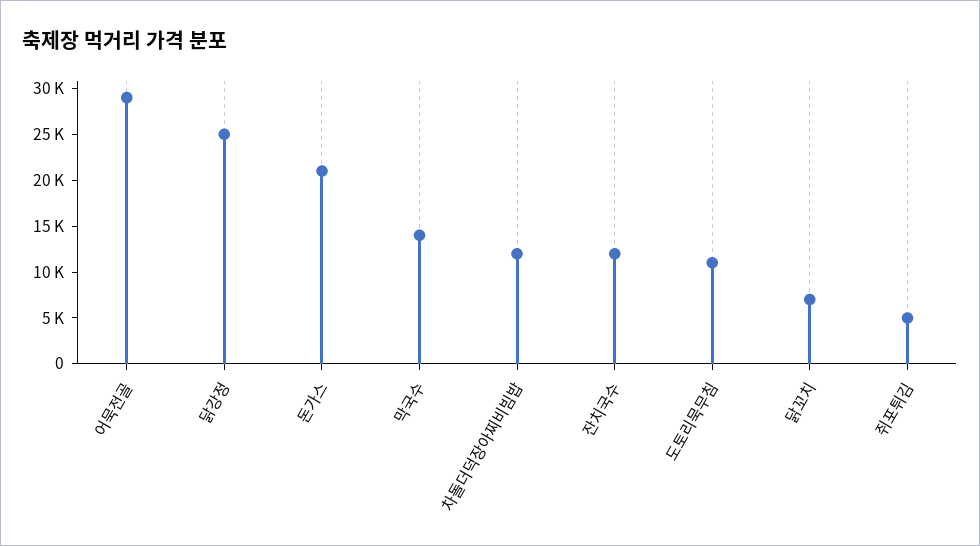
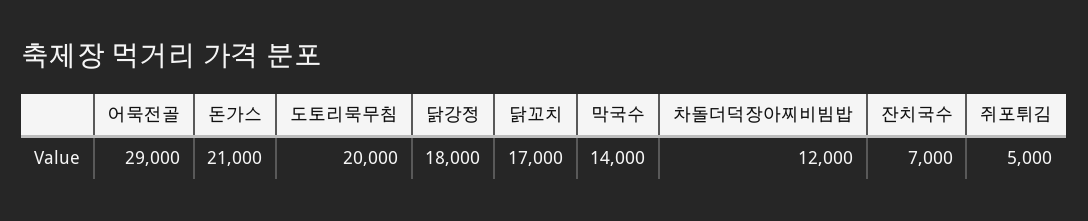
  {
    "어묵전골": 29000,
-   "닭강정": 25000,
+   "닭강정": 18000,
    "돈가스": 21000,
    "막국수": 14000,
    "차돌더덕장아찌비빔밥": 12000,
-   "잔치국수": 12000,
+   "잔치국수": 7000,
-   "도토리묵무침": 11000,
+   "도토리묵무침": 20000,
-   "닭꼬치": 7000,
+   "닭꼬치": 17000,
    "쥐포튀김": 5000
  }

